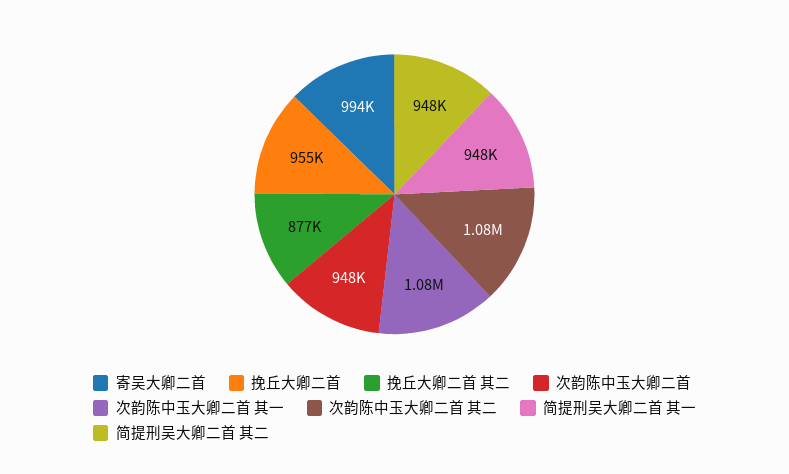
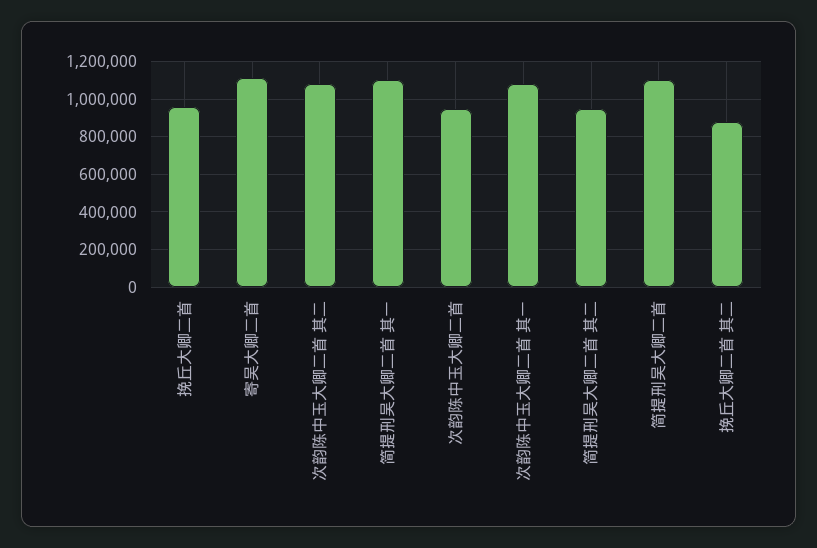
  {
-   "寄吴大卿二首": 994000,
+   "寄吴大卿二首": 1100000,
    "挽丘大卿二首": 955000,
    "挽丘大卿二首 其二": 877000,
    "次韵陈中玉大卿二首": 948000,
    "次韵陈中玉大卿二首 其一": 1080000,
    "次韵陈中玉大卿二首 其二": 1080000,
-   "简提刑吴大卿二首 其一": 948000,
+   "简提刑吴大卿二首 其一": 1100000,
-   "简提刑吴大卿二首 其二": 948000
+   "简提刑吴大卿二首 其二": 948000,
+   "简提刑吴大卿二首": 1100000
  }

